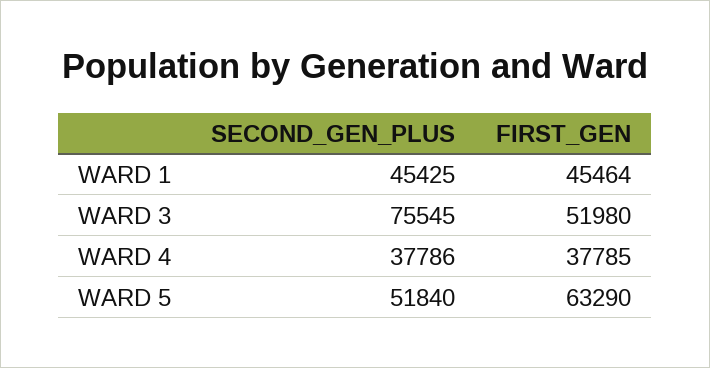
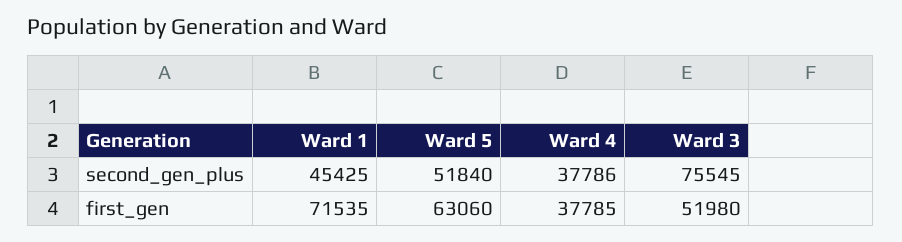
  {
    "SECOND_GEN_PLUS": {
      "WARD 1": 45425,
      "WARD 3": 75545,
      "WARD 4": 37786,
      "WARD 5": 51840
    },
    "FIRST_GEN": {
-     "WARD 1": 45464,
+     "WARD 1": 71535,
      "WARD 3": 51980,
      "WARD 4": 37785,
-     "WARD 5": 63290
+     "WARD 5": 63060
    }
  }

